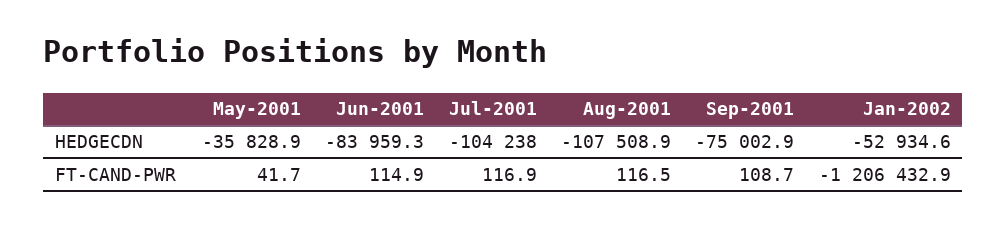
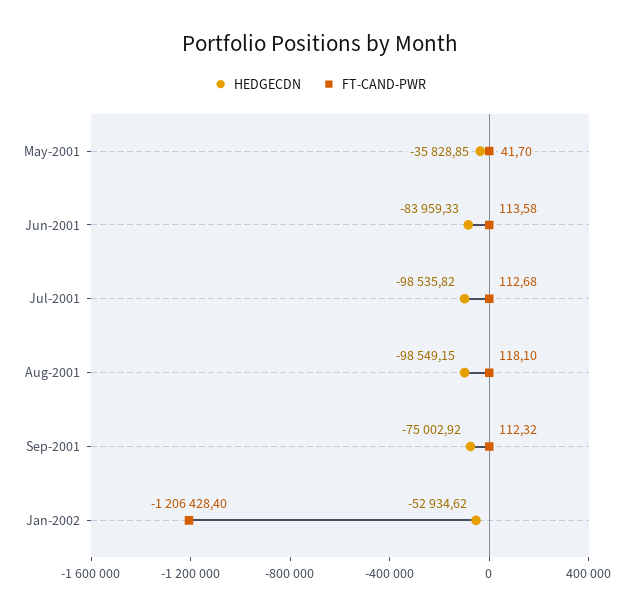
  {
    "HEDGECDN": {
      "May-2001": -35828.85,
      "Jun-2001": -83959.33,
-     "Jul-2001": -104238,
+     "Jul-2001": -98535.82,
-     "Aug-2001": -107508.9,
+     "Aug-2001": -98549.15,
      "Sep-2001": -75002.92,
      "Jan-2002": -52934.62
    },
    "FT-CAND-PWR": {
      "May-2001": 41.7,
-     "Jun-2001": 114.9,
+     "Jun-2001": 113.58,
-     "Jul-2001": 116.9,
+     "Jul-2001": 112.68,
-     "Aug-2001": 116.5,
+     "Aug-2001": 118.1,
-     "Sep-2001": 108.7,
+     "Sep-2001": 112.32,
-     "Jan-2002": -1206432.9
+     "Jan-2002": -1206428.4
    }
  }

